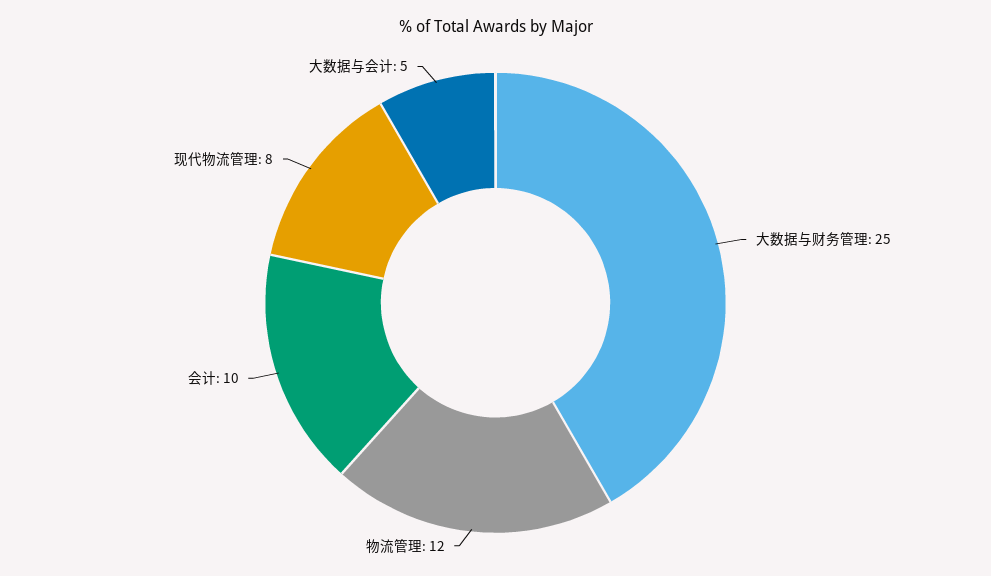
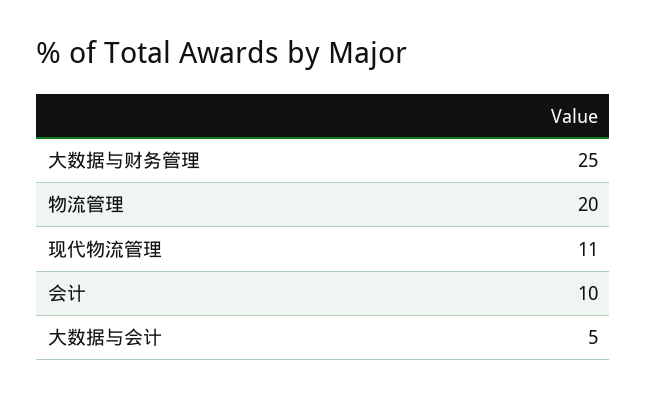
  {
    "大数据与财务管理": 25,
-   "物流管理": 12,
+   "物流管理": 20,
    "会计": 10,
-   "现代物流管理": 8,
+   "现代物流管理": 11,
    "大数据与会计": 5
  }

